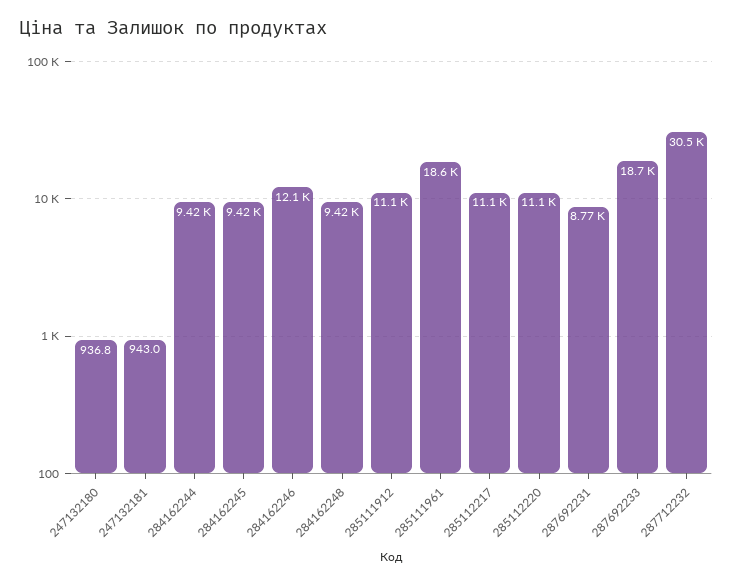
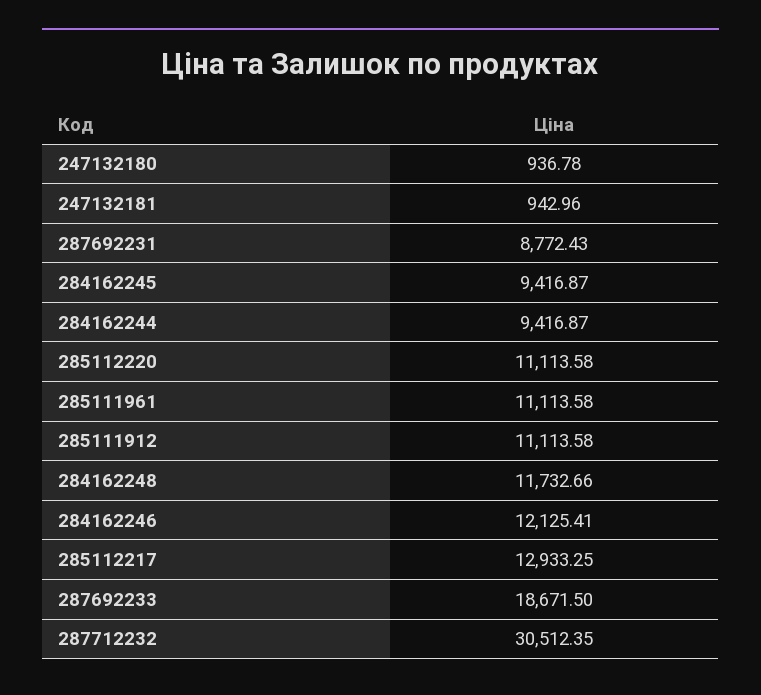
  {
    "247132180": 936.78,
    "247132181": 942.96,
    "284162244": 9416.87,
    "284162245": 9416.87,
    "284162246": 12125.41,
-   "284162248": 9420,
+   "284162248": 11732.66,
    "285111912": 11113.58,
-   "285111961": 18600,
+   "285111961": 11113.58,
-   "285112217": 11100,
+   "285112217": 12933.25,
    "285112220": 11113.58,
    "287692231": 8772.43,
    "287692233": 18671.5,
    "287712232": 30512.35
  }

